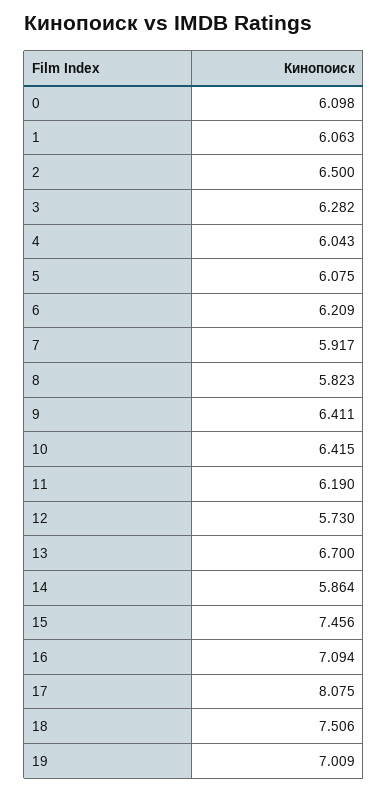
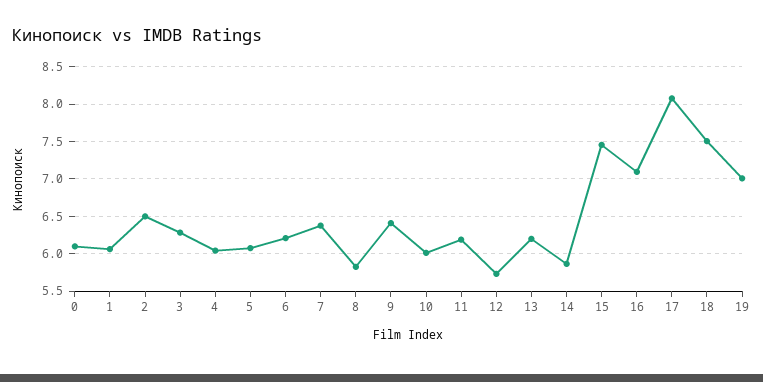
  {
    "0": 6.098,
    "1": 6.063,
    "2": 6.5,
    "3": 6.282,
    "4": 6.043,
    "5": 6.075,
    "6": 6.209,
-   "7": 5.917,
+   "7": 6.4,
    "8": 5.823,
    "9": 6.411,
-   "10": 6.415,
+   "10": 6,
    "11": 6.19,
    "12": 5.73,
-   "13": 6.7,
+   "13": 6.2,
    "14": 5.864,
    "15": 7.456,
    "16": 7.094,
    "17": 8.075,
    "18": 7.506,
    "19": 7.009
  }

